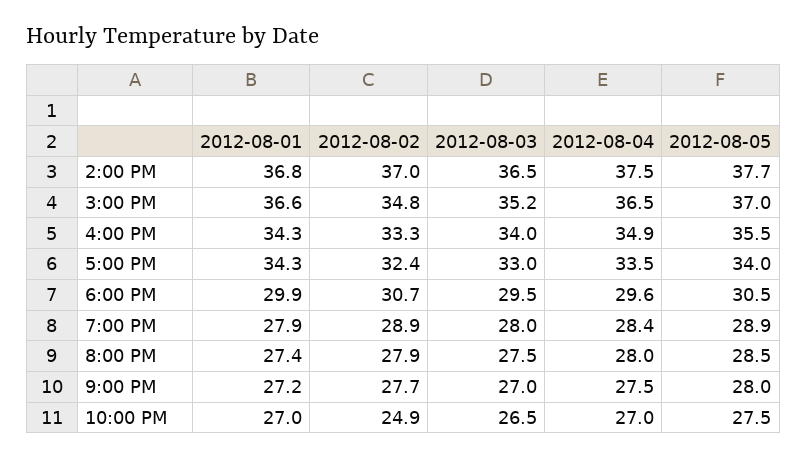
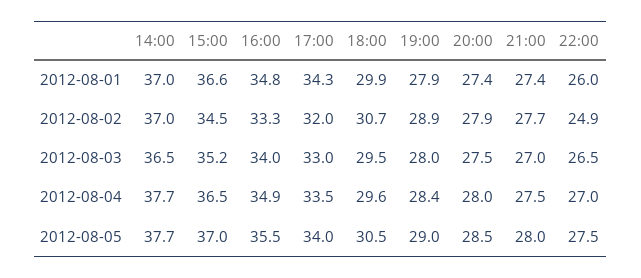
  {
    "2012-08-01": {
-     "2:00 PM": 36.8,
+     "2:00 PM": 37,
      "3:00 PM": 36.6,
-     "4:00 PM": 34.3,
+     "4:00 PM": 34.8,
      "5:00 PM": 34.3,
      "6:00 PM": 29.9,
      "7:00 PM": 27.9,
      "8:00 PM": 27.4,
-     "9:00 PM": 27.2,
+     "9:00 PM": 27.4,
-     "10:00 PM": 27
+     "10:00 PM": 26
    },
    "2012-08-02": {
      "2:00 PM": 37,
-     "3:00 PM": 34.8,
+     "3:00 PM": 34.5,
      "4:00 PM": 33.3,
-     "5:00 PM": 32.4,
+     "5:00 PM": 32,
      "6:00 PM": 30.7,
      "7:00 PM": 28.9,
      "8:00 PM": 27.9,
      "9:00 PM": 27.7,
      "10:00 PM": 24.9
    },
    "2012-08-03": {
      "2:00 PM": 36.5,
      "3:00 PM": 35.2,
      "4:00 PM": 34,
      "5:00 PM": 33,
      "6:00 PM": 29.5,
      "7:00 PM": 28,
      "8:00 PM": 27.5,
      "9:00 PM": 27,
      "10:00 PM": 26.5
    },
    "2012-08-04": {
-     "2:00 PM": 37.5,
+     "2:00 PM": 37.7,
      "3:00 PM": 36.5,
      "4:00 PM": 34.9,
      "5:00 PM": 33.5,
      "6:00 PM": 29.6,
      "7:00 PM": 28.4,
      "8:00 PM": 28,
      "9:00 PM": 27.5,
      "10:00 PM": 27
    },
    "2012-08-05": {
      "2:00 PM": 37.7,
      "3:00 PM": 37,
      "4:00 PM": 35.5,
      "5:00 PM": 34,
      "6:00 PM": 30.5,
-     "7:00 PM": 28.9,
+     "7:00 PM": 29,
      "8:00 PM": 28.5,
      "9:00 PM": 28,
      "10:00 PM": 27.5
    }
  }

